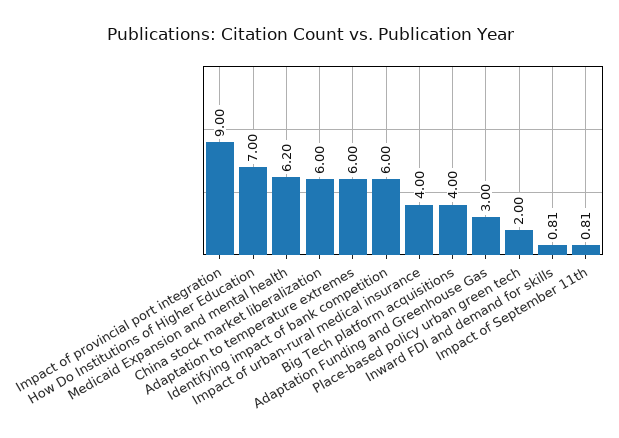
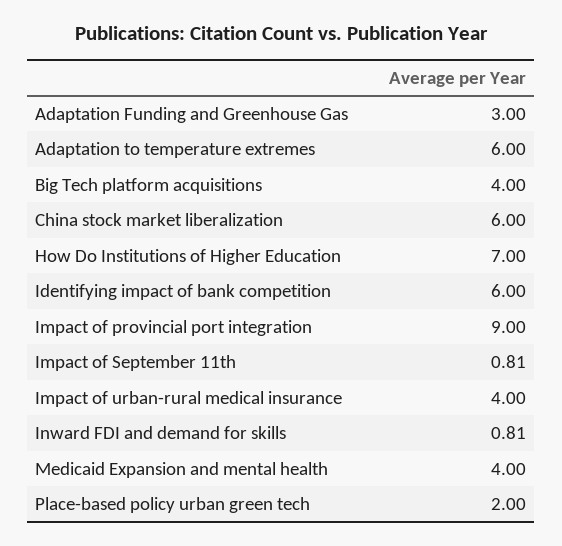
  {
    "Impact of provincial port integration": 9,
    "How Do Institutions of Higher Education": 7,
-   "Medicaid Expansion and mental health": 6.2,
+   "Medicaid Expansion and mental health": 4,
    "China stock market liberalization": 6,
    "Adaptation to temperature extremes": 6,
    "Identifying impact of bank competition": 6,
    "Impact of urban-rural medical insurance": 4,
    "Big Tech platform acquisitions": 4,
    "Adaptation Funding and Greenhouse Gas": 3,
    "Place-based policy urban green tech": 2,
    "Inward FDI and demand for skills": 0.81,
    "Impact of September 11th": 0.81
  }

